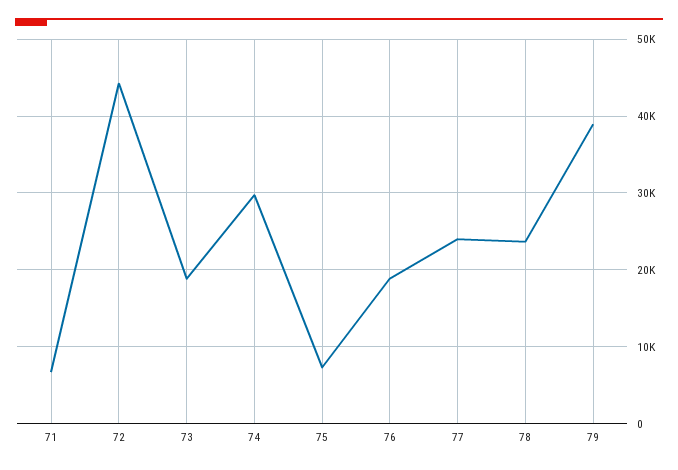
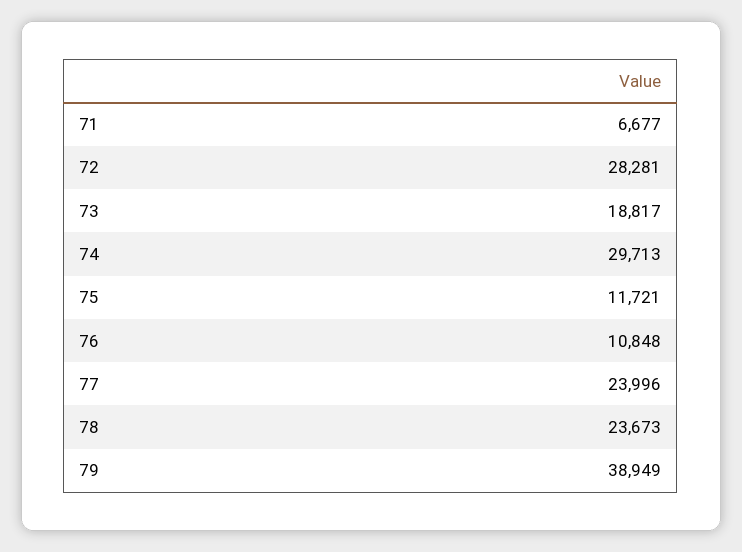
  {
    "71": 6677,
-   "72": 44000,
+   "72": 28281,
    "73": 18817,
    "74": 29713,
-   "75": 7000,
+   "75": 11721,
-   "76": 19000,
+   "76": 10848,
    "77": 23996,
    "78": 23673,
    "79": 38949
  }

